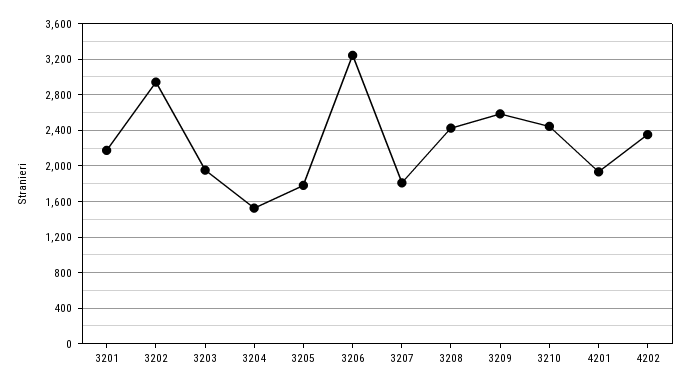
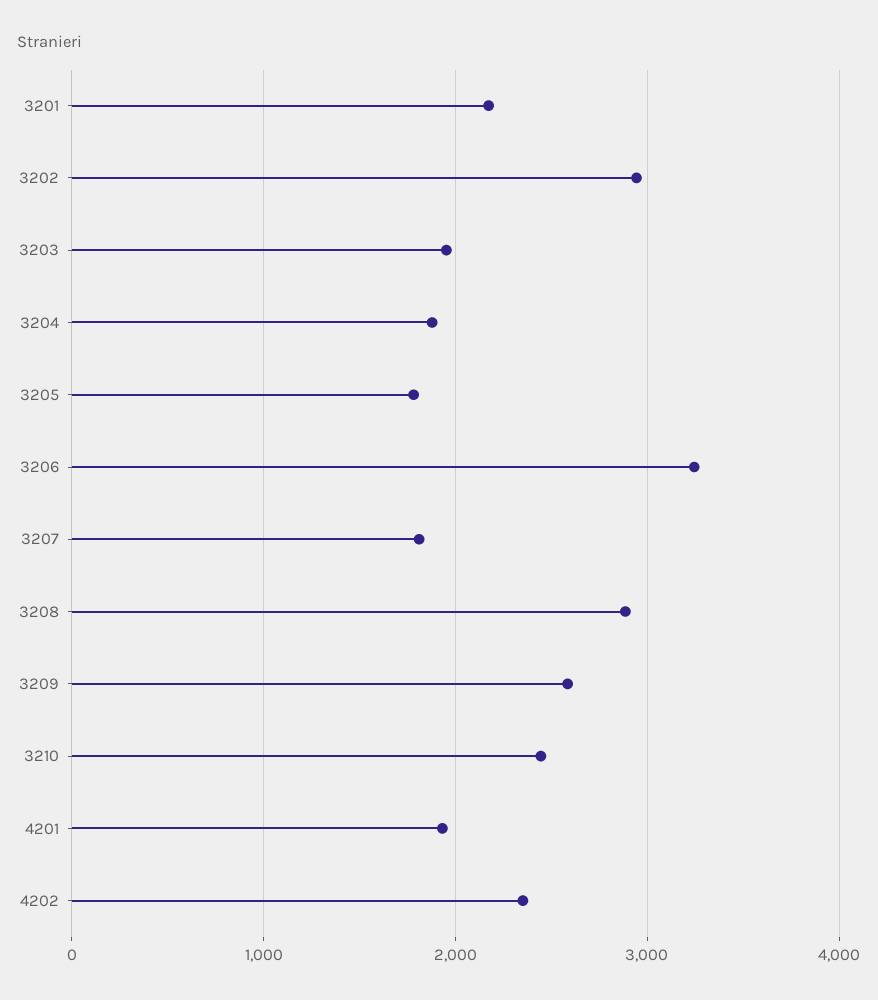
  {
    "3201": 2200,
    "3202": 2900,
    "3203": 2000,
-   "3204": 1500,
+   "3204": 1900,
    "3205": 1800,
    "3206": 3200,
    "3207": 1800,
-   "3208": 2400,
+   "3208": 2900,
    "3209": 2600,
    "3210": 2400,
    "4201": 1900,
    "4202": 2400
  }

